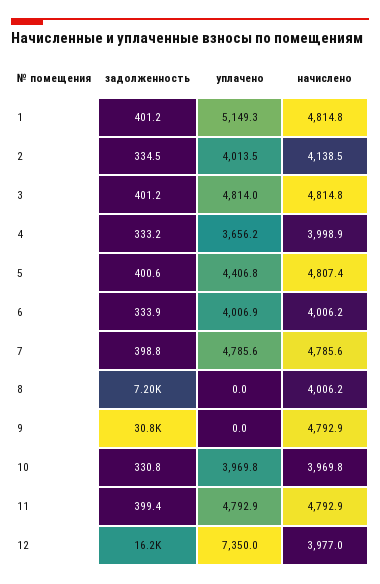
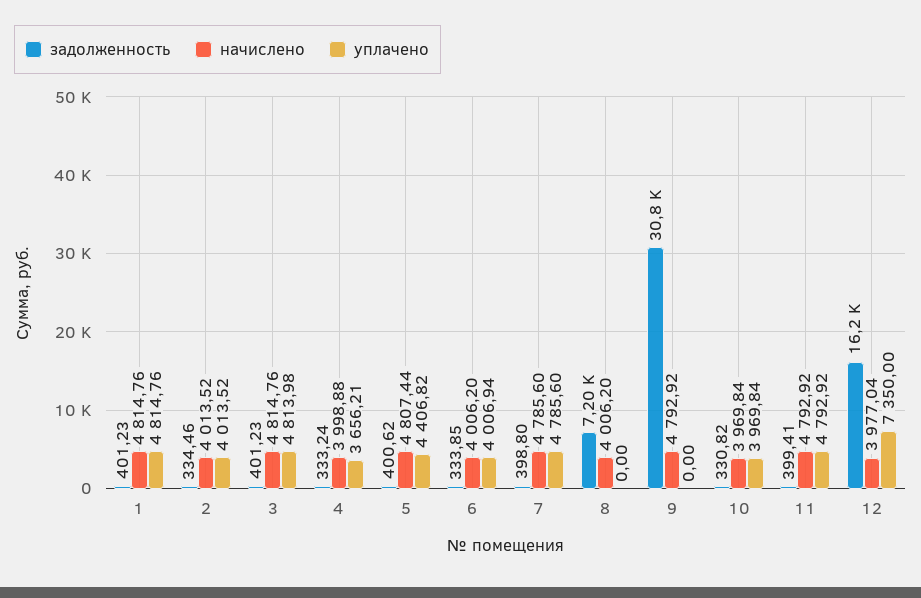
  {
    "задолженность": {
      "1": 401.23,
      "2": 334.46,
      "3": 401.23,
      "4": 333.24,
      "5": 400.62,
      "6": 333.85,
      "7": 398.8,
      "8": 7200,
      "9": 30800,
      "10": 330.82,
      "11": 399.41,
      "12": 16200
    },
    "уплачено": {
-     "1": 5149.3,
+     "1": 4814.76,
      "2": 4013.52,
      "3": 4813.98,
      "4": 3656.21,
      "5": 4406.82,
      "6": 4006.94,
      "7": 4785.6,
      "8": 0,
      "9": 0,
      "10": 3969.84,
      "11": 4792.92,
      "12": 7350
    },
    "начислено": {
      "1": 4814.76,
-     "2": 4138.5,
+     "2": 4013.52,
      "3": 4814.76,
      "4": 3998.88,
      "5": 4807.44,
      "6": 4006.2,
      "7": 4785.6,
      "8": 4006.2,
      "9": 4792.92,
      "10": 3969.84,
      "11": 4792.92,
      "12": 3977.04
    }
  }

